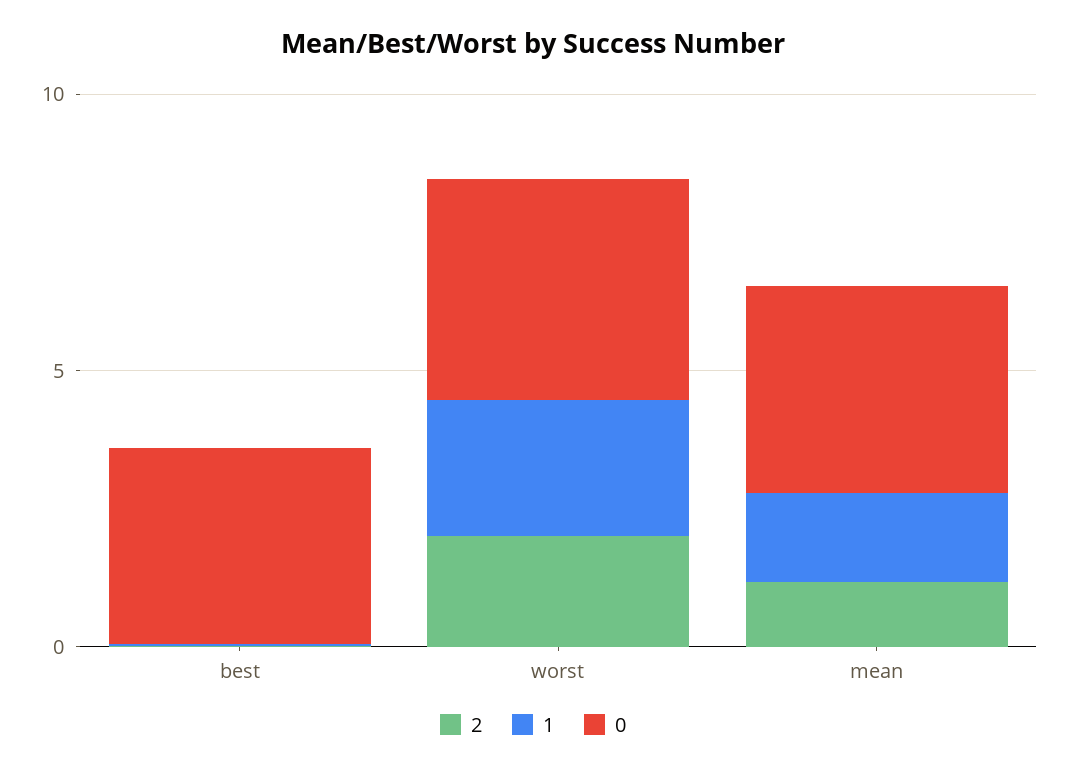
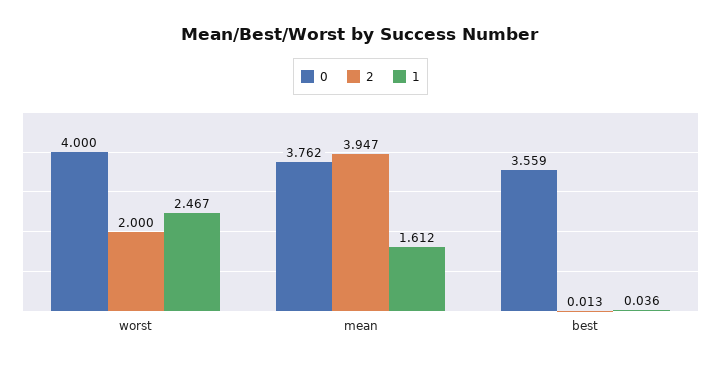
  {
    "2": {
      "best": 0.013,
      "worst": 2,
-     "mean": 1
+     "mean": 3.947
    },
    "1": {
      "best": 0.036,
      "worst": 2.467,
      "mean": 1.612
    },
    "0": {
      "best": 3.559,
      "worst": 4,
      "mean": 3.762
    }
  }

